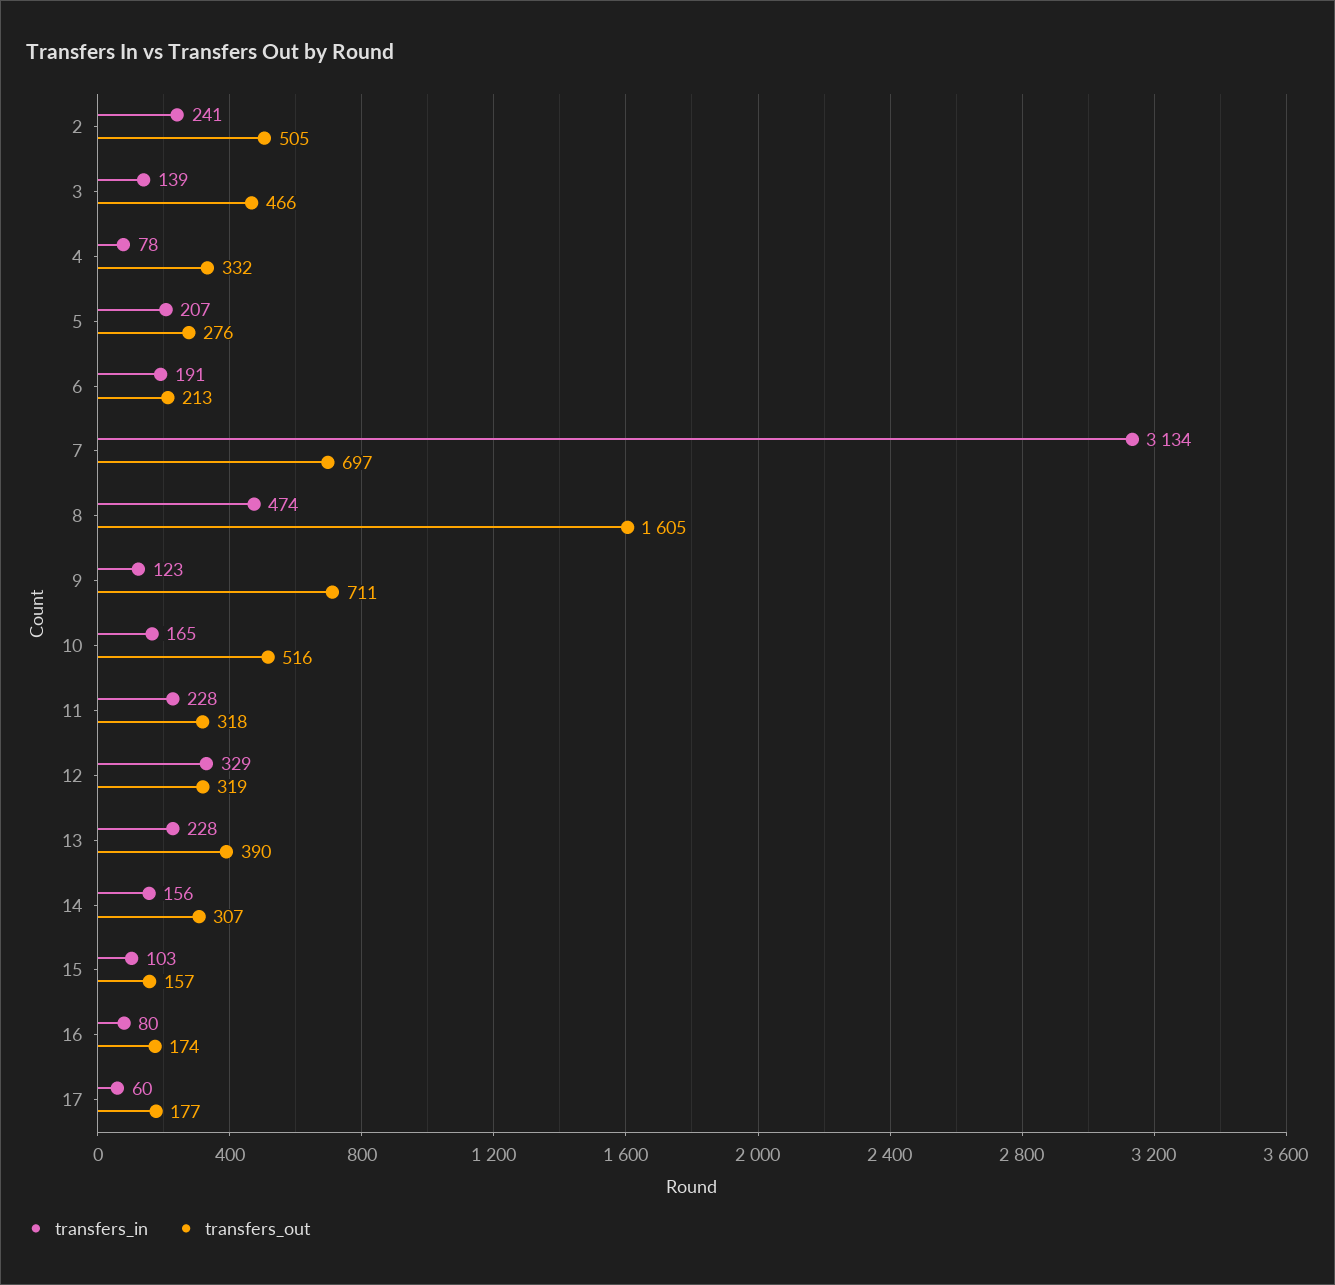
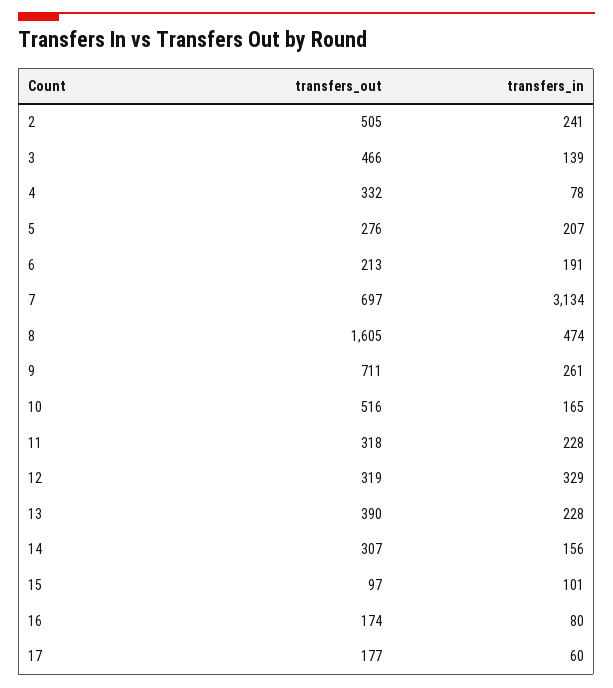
  {
    "transfers_in": {
      "2": 241,
      "3": 139,
      "4": 78,
      "5": 207,
      "6": 191,
      "7": 3134,
      "8": 474,
-     "9": 123,
+     "9": 261,
      "10": 165,
      "11": 228,
      "12": 329,
      "13": 228,
      "14": 156,
-     "15": 103,
+     "15": 101,
      "16": 80,
      "17": 60
    },
    "transfers_out": {
      "2": 505,
      "3": 466,
      "4": 332,
      "5": 276,
      "6": 213,
      "7": 697,
      "8": 1605,
      "9": 711,
      "10": 516,
      "11": 318,
      "12": 319,
      "13": 390,
      "14": 307,
-     "15": 157,
+     "15": 97,
      "16": 174,
      "17": 177
    }
  }

